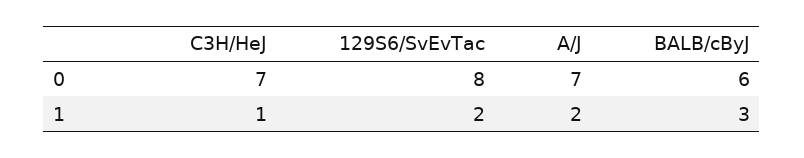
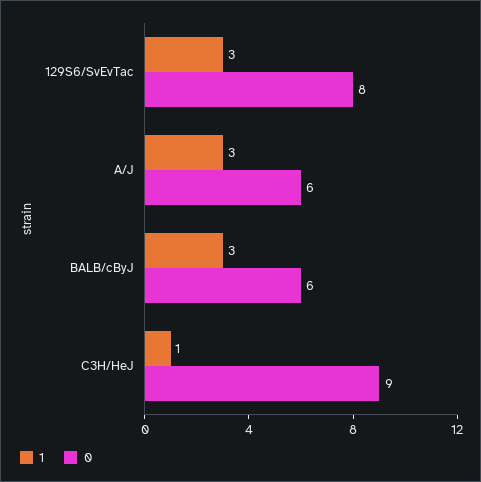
  {
    "0": {
-     "C3H/HeJ": 7,
+     "C3H/HeJ": 9,
      "129S6/SvEvTac": 8,
-     "A/J": 7,
+     "A/J": 6,
      "BALB/cByJ": 6
    },
    "1": {
      "C3H/HeJ": 1,
-     "129S6/SvEvTac": 2,
+     "129S6/SvEvTac": 3,
-     "A/J": 2,
+     "A/J": 3,
      "BALB/cByJ": 3
    }
  }

